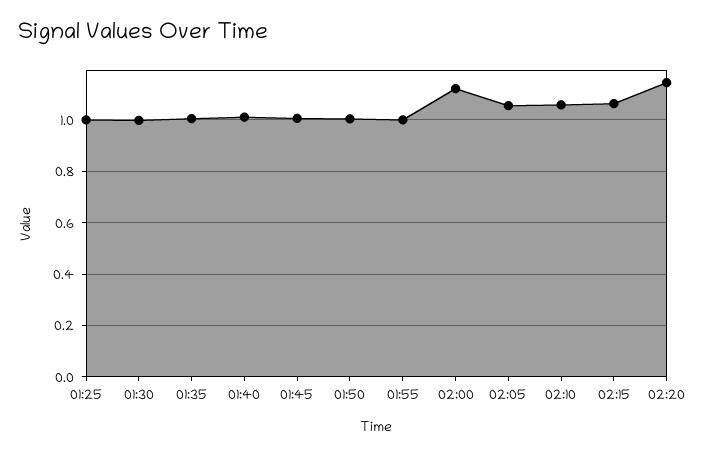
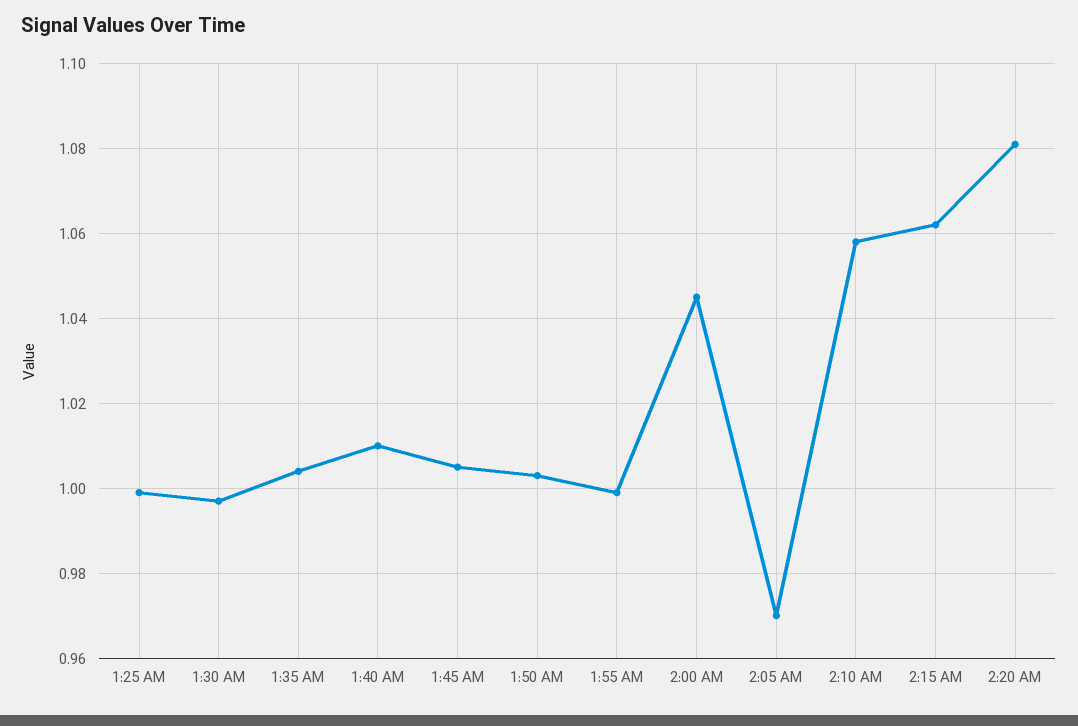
  {
    "01:25": 1,
    "01:30": 0.995,
    "01:35": 1.005,
    "01:40": 1.01,
    "01:45": 1.005,
    "01:50": 1.005,
    "01:55": 1,
-   "02:00": 1.125,
+   "02:00": 1.045,
-   "02:05": 1.05,
+   "02:05": 0.97,
    "02:10": 1.06,
    "02:15": 1.06,
-   "02:20": 1.15
+   "02:20": 1.08
  }

